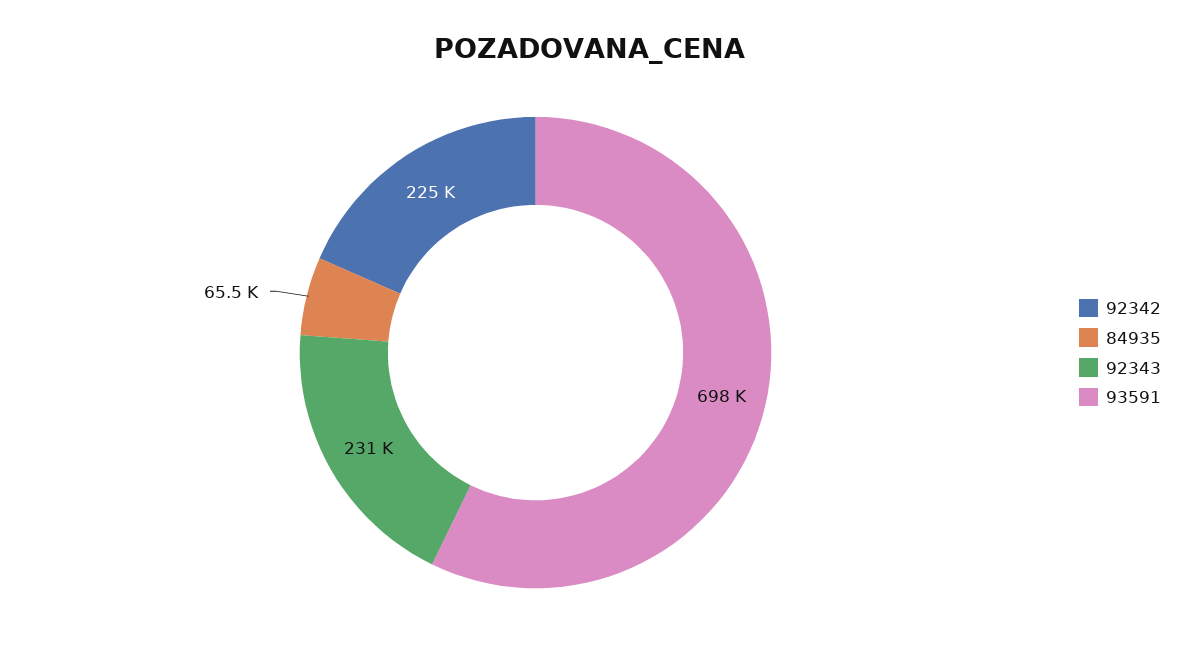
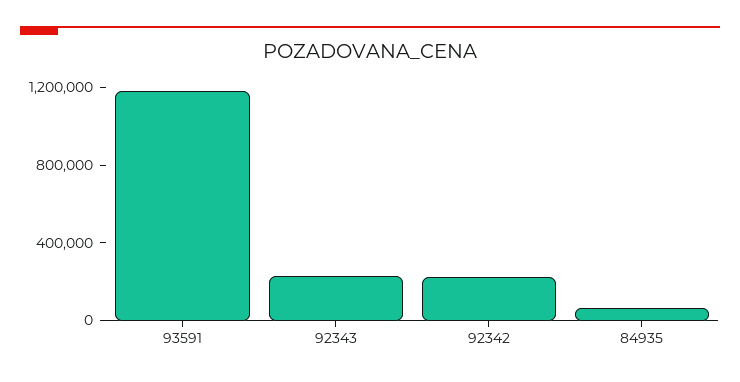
  {
    "92342": 225000,
    "84935": 65500,
    "92343": 231000,
-   "93591": 698000
+   "93591": 1200000
  }

